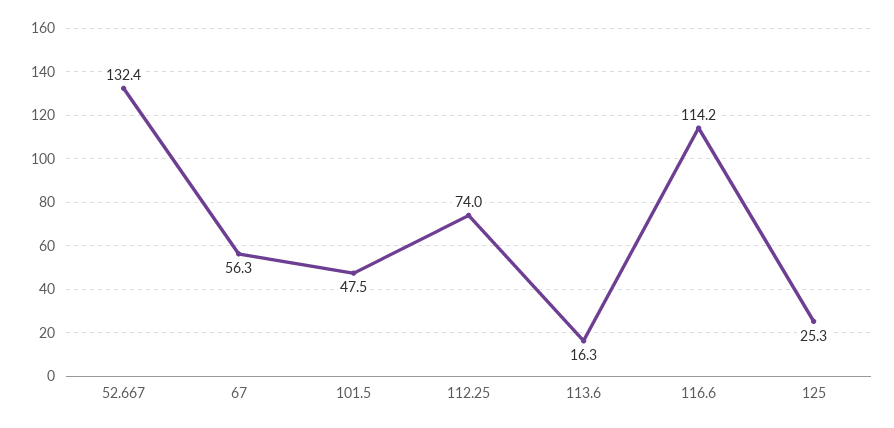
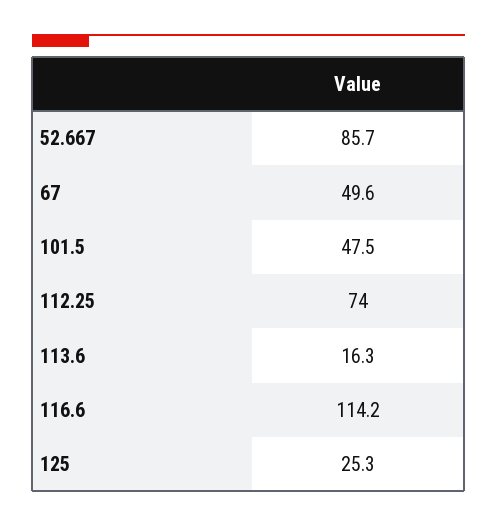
  {
-   "52.667": 132.4,
+   "52.667": 85.7,
-   "67": 56.3,
+   "67": 49.6,
    "101.5": 47.5,
    "112.25": 74,
    "113.6": 16.3,
    "116.6": 114.2,
    "125": 25.3
  }

